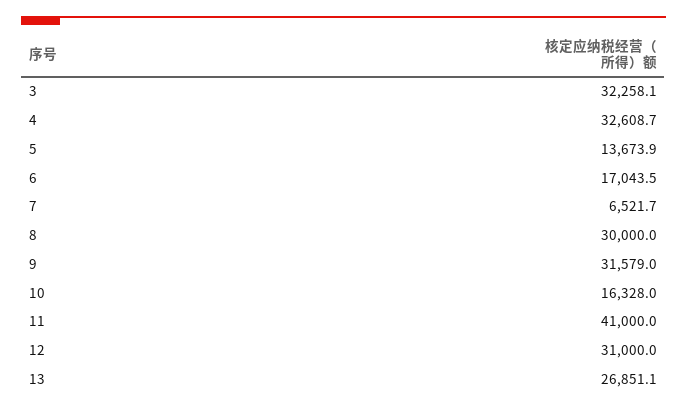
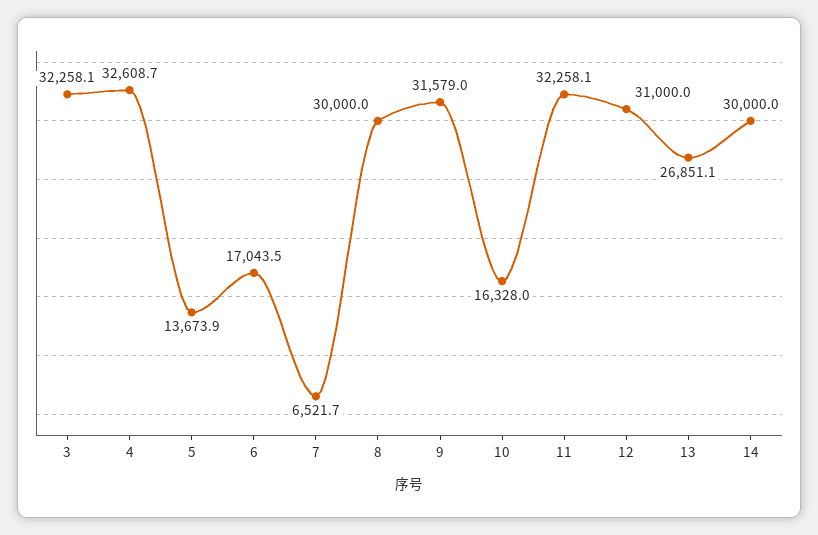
  {
    "3": 32258.1,
    "4": 32608.7,
    "5": 13673.9,
    "6": 17043.5,
    "7": 6521.7,
    "8": 30000,
    "9": 31579,
    "10": 16328,
-   "11": 41000,
+   "11": 32258.1,
    "12": 31000,
-   "13": 26851.1
+   "13": 26851.1,
+   "14": 30000
  }

